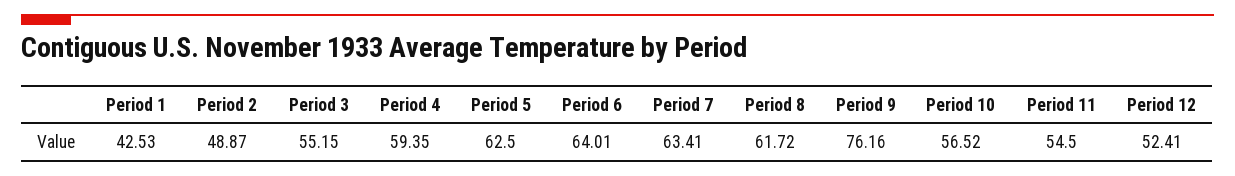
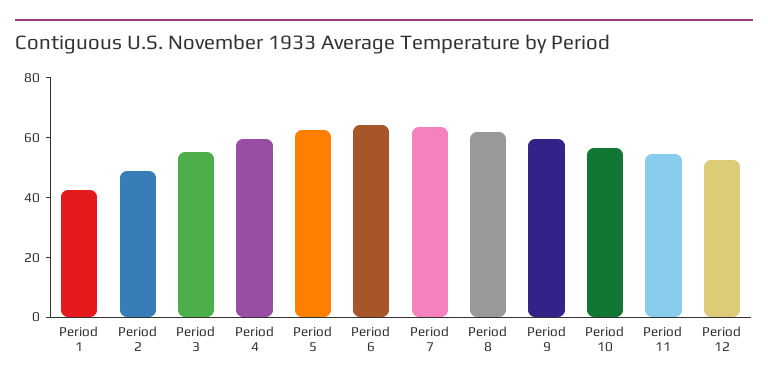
  {
    "Period 1": 42.53,
    "Period 2": 48.87,
    "Period 3": 55.15,
    "Period 4": 59.35,
    "Period 5": 62.5,
    "Period 6": 64.01,
    "Period 7": 63.41,
    "Period 8": 61.72,
-   "Period 9": 76.16,
+   "Period 9": 60,
    "Period 10": 56.52,
    "Period 11": 54.5,
    "Period 12": 52.41
  }

